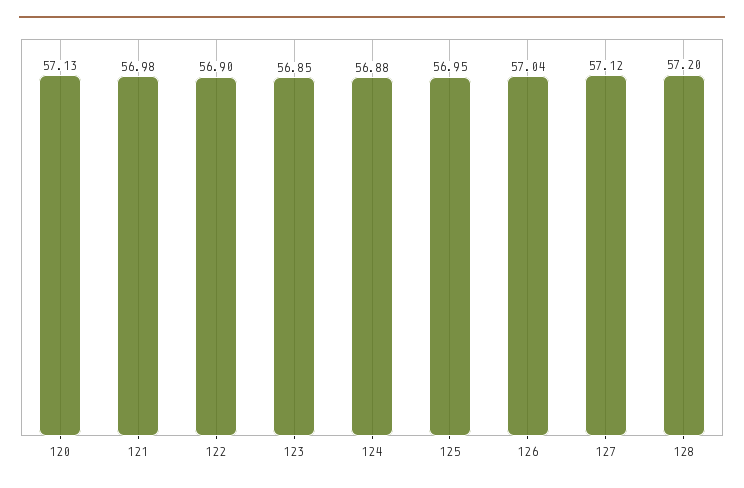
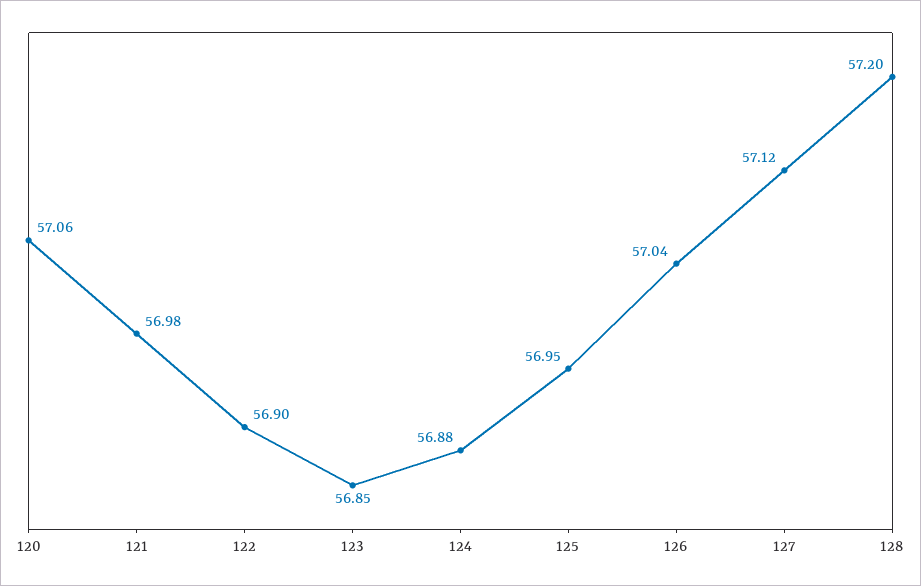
  {
-   "120": 57.13,
+   "120": 57.06,
    "121": 56.98,
    "122": 56.9,
    "123": 56.85,
    "124": 56.88,
    "125": 56.95,
    "126": 57.04,
    "127": 57.12,
    "128": 57.2
  }

